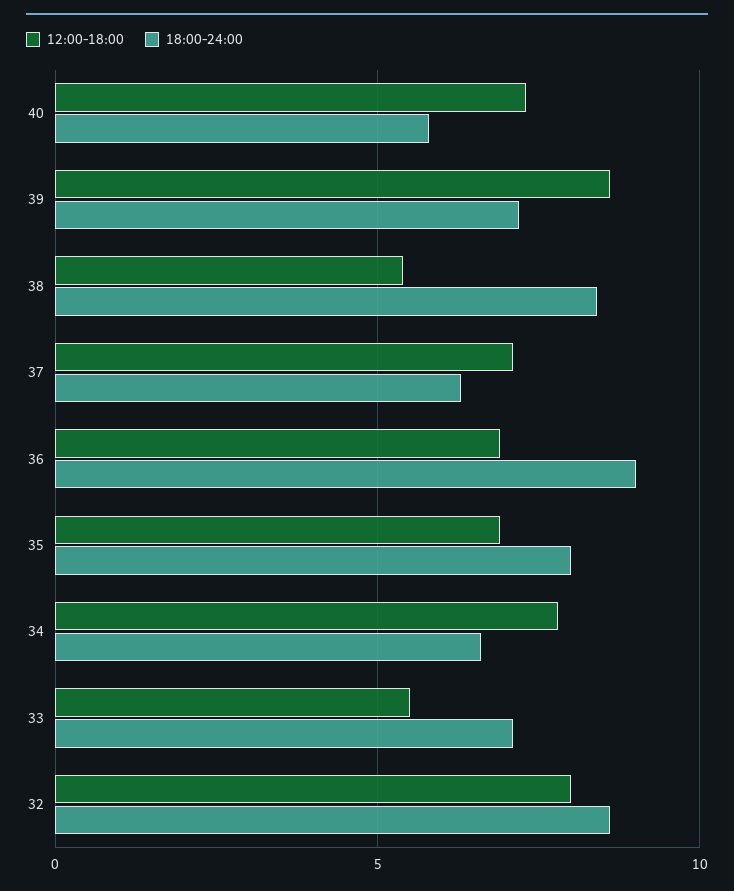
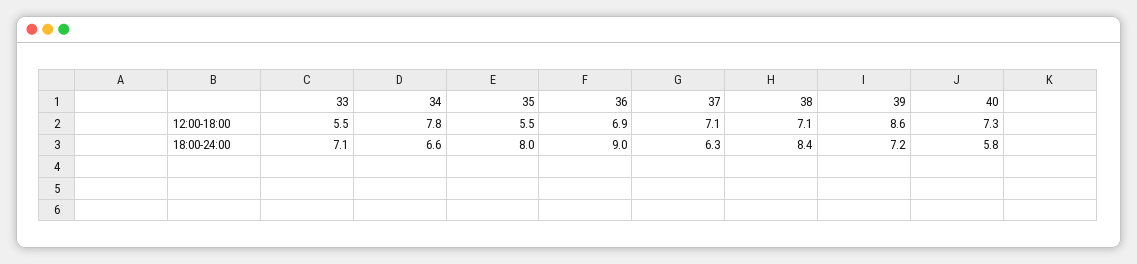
  {
    "12:00-18:00": {
      "40": 7.3,
      "39": 8.6,
-     "38": 5.5,
+     "38": 7.1,
      "37": 7.1,
      "36": 6.9,
-     "35": 7,
+     "35": 5.5,
      "34": 7.8,
-     "33": 5.5,
+     "33": 5.5
-     "32": 8
    },
    "18:00-24:00": {
      "40": 5.8,
      "39": 7.2,
      "38": 8.4,
      "37": 6.3,
      "36": 9,
      "35": 8,
      "34": 6.6,
-     "33": 7.1,
+     "33": 7.1
-     "32": 8.5
    }
  }

